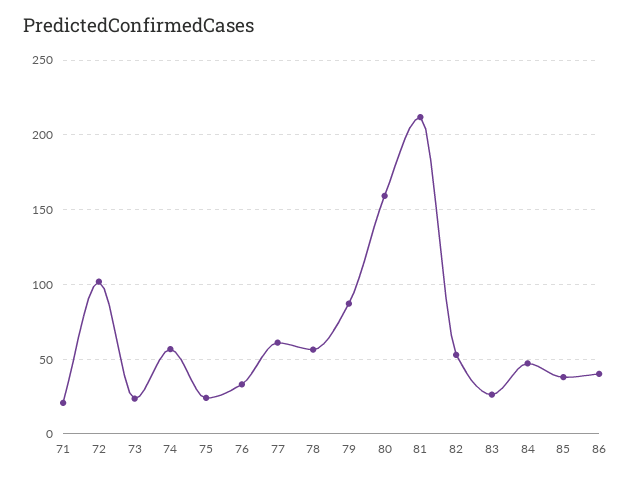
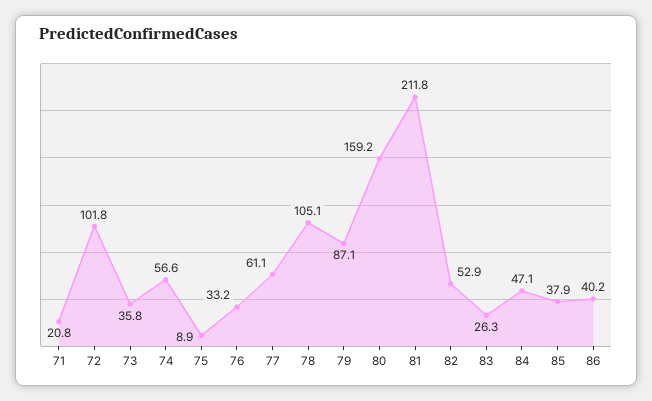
  {
    "71": 20.8,
    "72": 101.8,
-   "73": 25,
+   "73": 35.8,
    "74": 56.6,
-   "75": 25,
+   "75": 8.9,
    "76": 33.2,
    "77": 61.1,
-   "78": 55,
+   "78": 105.1,
    "79": 87.1,
    "80": 159.2,
    "81": 211.8,
    "82": 52.9,
    "83": 26.3,
    "84": 47.1,
    "85": 37.9,
    "86": 40.2
  }

